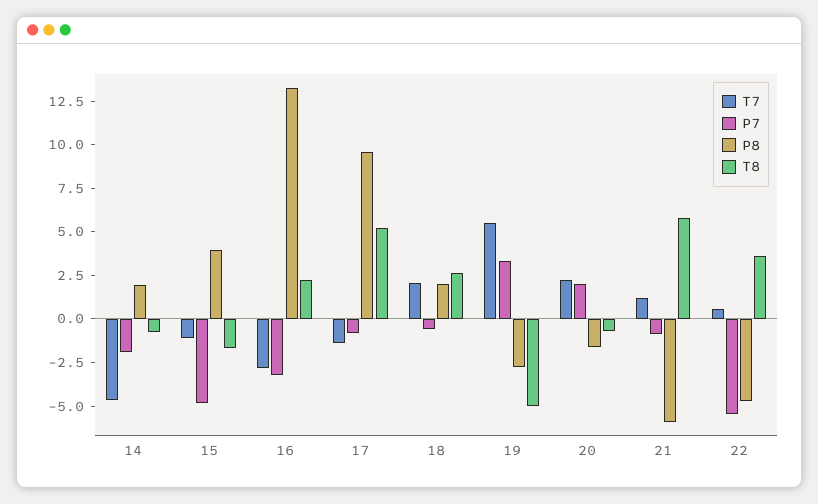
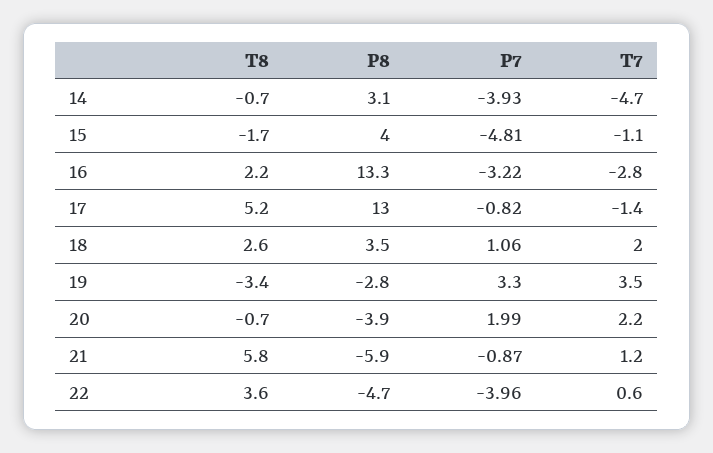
  {
    "T7": {
      "14": -4.7,
      "15": -1.1,
      "16": -2.8,
      "17": -1.4,
      "18": 2,
-     "19": 5.5,
+     "19": 3.5,
      "20": 2.2,
      "21": 1.2,
      "22": 0.6
    },
    "P7": {
-     "14": -2,
+     "14": -3.93,
      "15": -4.81,
      "16": -3.22,
      "17": -0.82,
-     "18": -0.5,
+     "18": 1.06,
      "19": 3.3,
      "20": 1.99,
      "21": -0.87,
-     "22": -5.5
+     "22": -3.96
    },
    "P8": {
-     "14": 2,
+     "14": 3.1,
      "15": 4,
      "16": 13.3,
-     "17": 9.5,
+     "17": 13,
-     "18": 2,
+     "18": 3.5,
      "19": -2.8,
-     "20": -1.5,
+     "20": -3.9,
      "21": -5.9,
      "22": -4.7
    },
    "T8": {
      "14": -0.7,
      "15": -1.7,
      "16": 2.2,
      "17": 5.2,
      "18": 2.6,
-     "19": -5,
+     "19": -3.4,
      "20": -0.7,
      "21": 5.8,
      "22": 3.6
    }
  }

